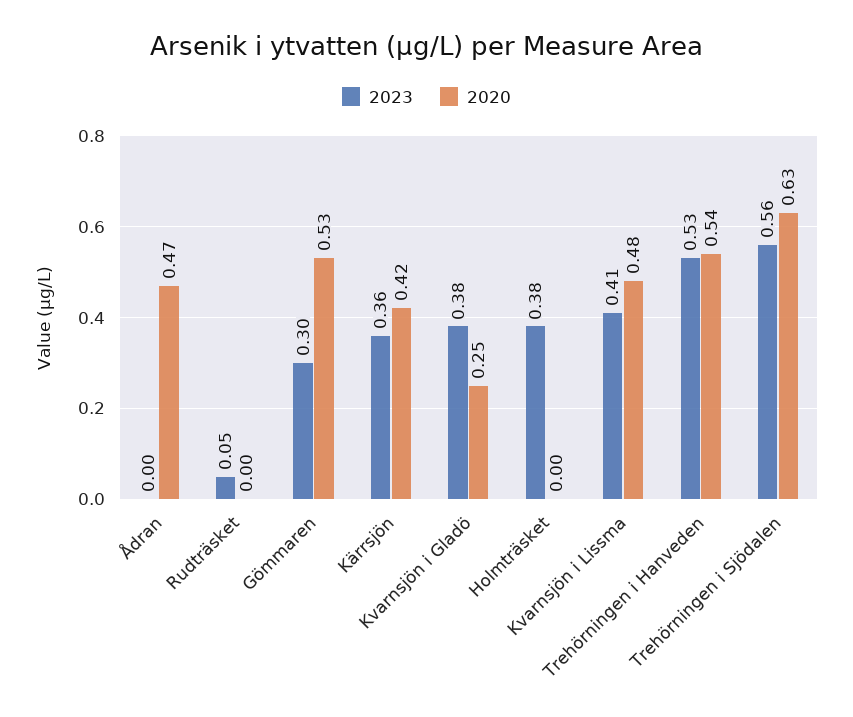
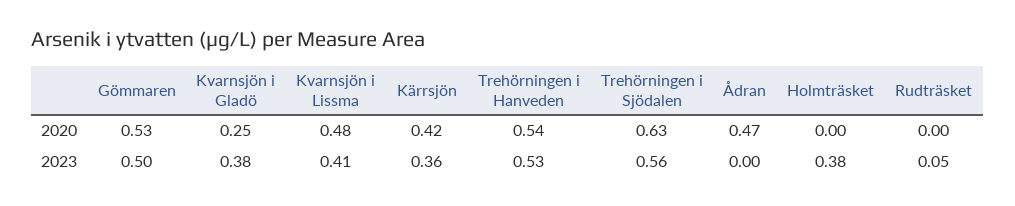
  {
    "2023": {
      "Ådran": 0,
      "Rudträsket": 0.05,
-     "Gömmaren": 0.3,
+     "Gömmaren": 0.5,
      "Kärrsjön": 0.36,
      "Kvarnsjön i Gladö": 0.38,
      "Holmträsket": 0.38,
      "Kvarnsjön i Lissma": 0.41,
      "Trehörningen i Hanveden": 0.53,
      "Trehörningen i Sjödalen": 0.56
    },
    "2020": {
      "Ådran": 0.47,
      "Rudträsket": 0,
      "Gömmaren": 0.53,
      "Kärrsjön": 0.42,
      "Kvarnsjön i Gladö": 0.25,
      "Holmträsket": 0,
      "Kvarnsjön i Lissma": 0.48,
      "Trehörningen i Hanveden": 0.54,
      "Trehörningen i Sjödalen": 0.63
    }
  }

